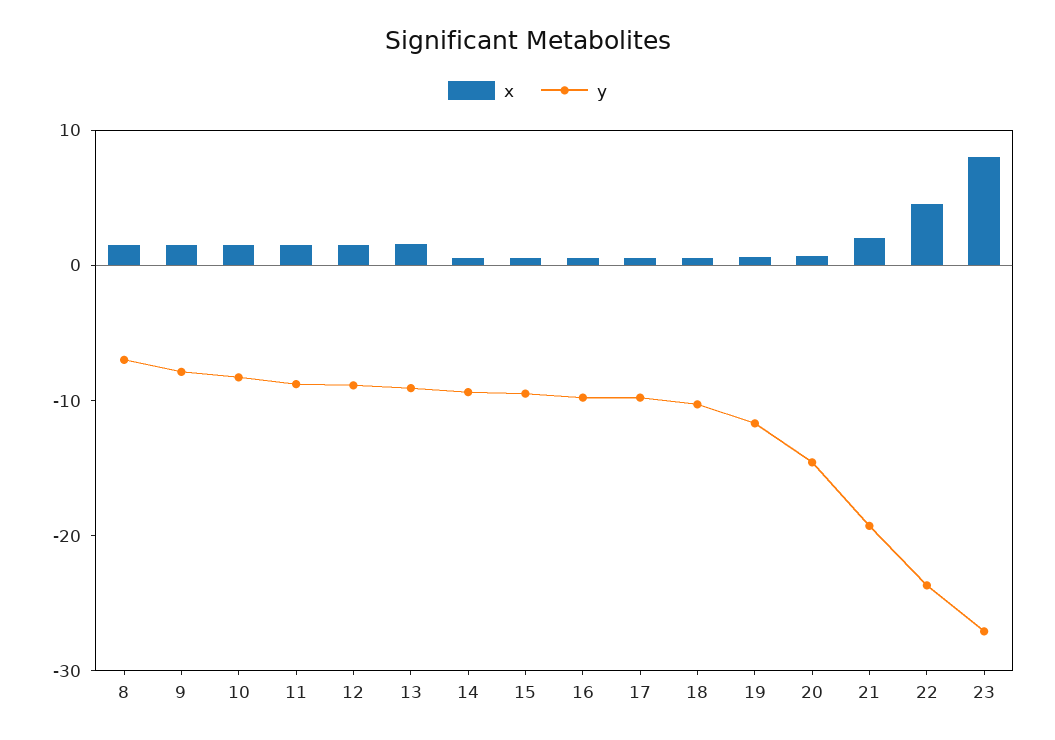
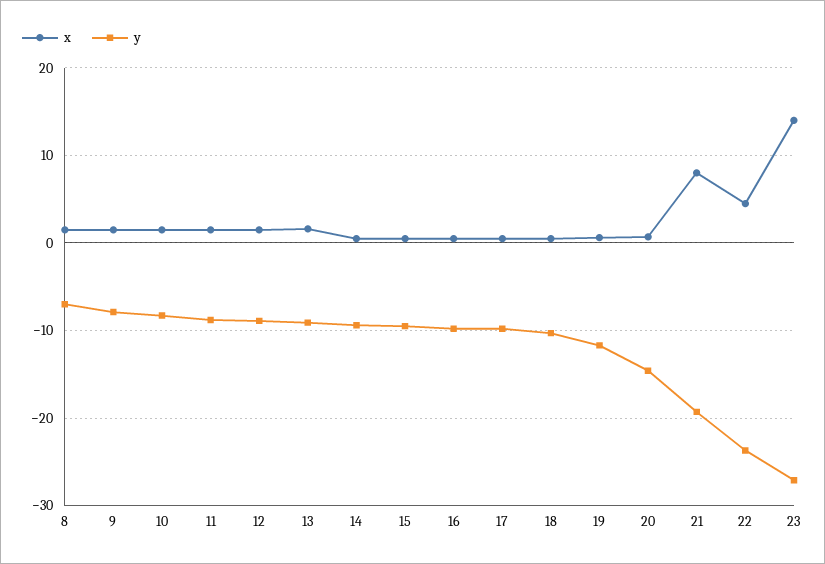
  {
    "x": {
      "8": 2,
      "9": 2,
      "10": 2,
      "11": 2,
      "12": 2,
      "13": 2,
      "14": 1,
      "15": 1,
      "16": 1,
      "17": 1,
      "18": 1,
      "19": 1,
      "20": 1,
-     "21": 2,
+     "21": 8,
      "22": 5,
-     "23": 8
+     "23": 14
    },
    "y": {
      "8": -7,
      "9": -8,
      "10": -8,
      "11": -9,
      "12": -9,
      "13": -9,
      "14": -9,
      "15": -10,
      "16": -10,
      "17": -10,
      "18": -10,
      "19": -12,
      "20": -15,
      "21": -19,
      "22": -24,
      "23": -27
    }
  }

